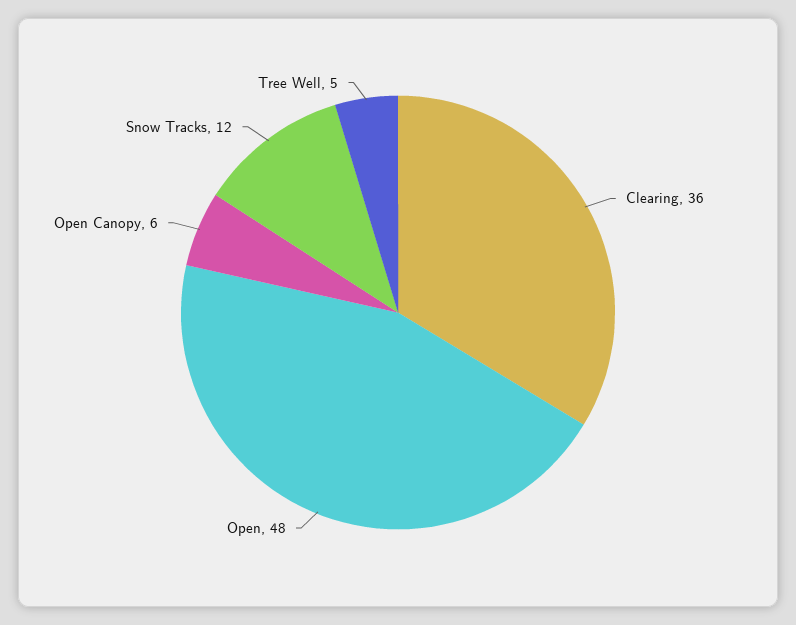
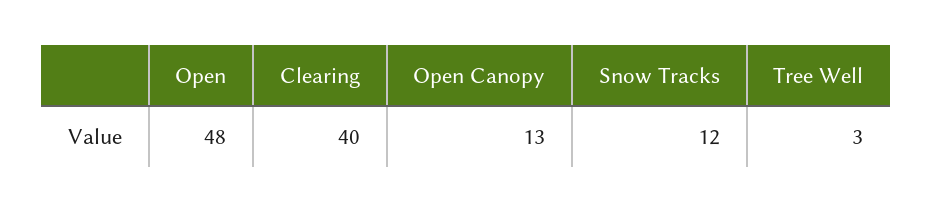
  {
-   "Clearing": 36,
+   "Clearing": 40,
    "Open": 48,
-   "Open Canopy": 6,
+   "Open Canopy": 13,
    "Snow Tracks": 12,
-   "Tree Well": 5
+   "Tree Well": 3
  }

